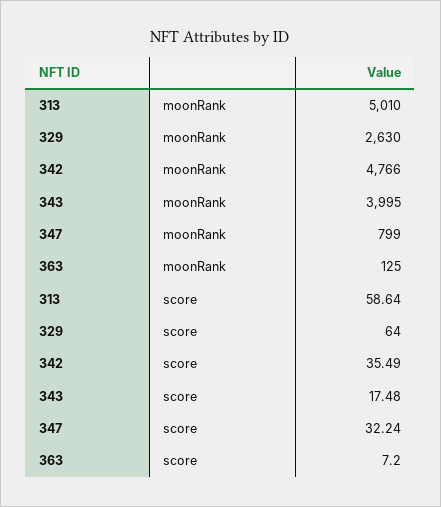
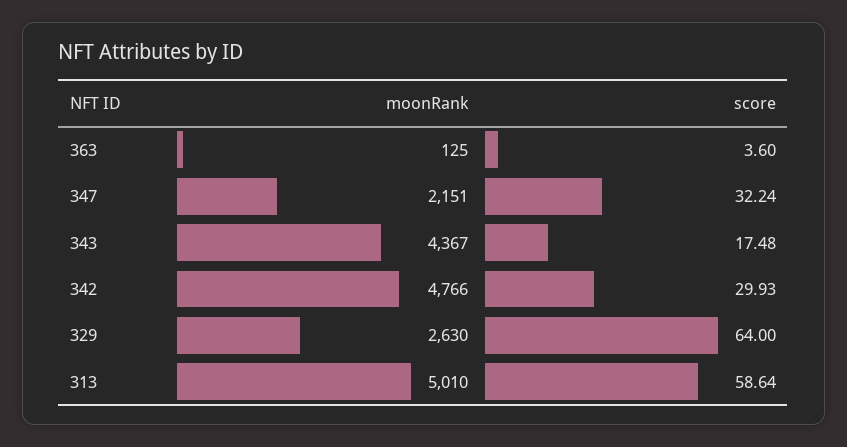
  {
    "313": {
      "moonRank": 5010,
      "score": 58.64
    },
    "329": {
      "moonRank": 2630,
      "score": 64
    },
    "342": {
      "moonRank": 4766,
-     "score": 35.49
+     "score": 29.93
    },
    "343": {
-     "moonRank": 3995,
+     "moonRank": 4367,
      "score": 17.48
    },
    "347": {
-     "moonRank": 799,
+     "moonRank": 2151,
      "score": 32.24
    },
    "363": {
      "moonRank": 125,
-     "score": 7.2
+     "score": 3.6
    }
  }

